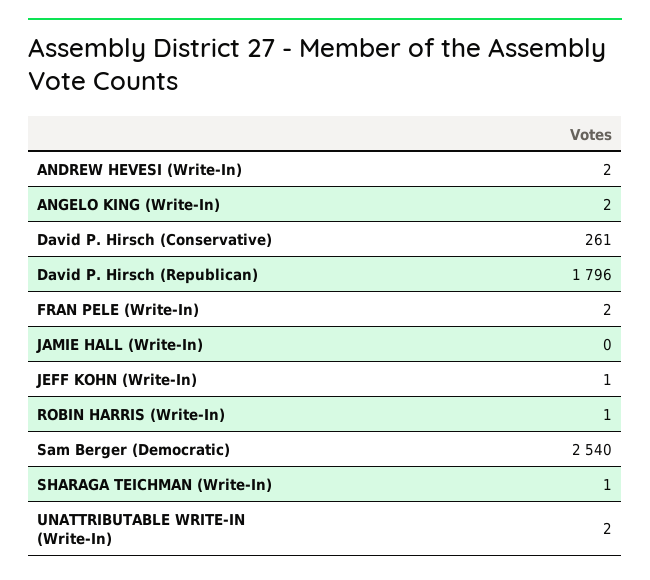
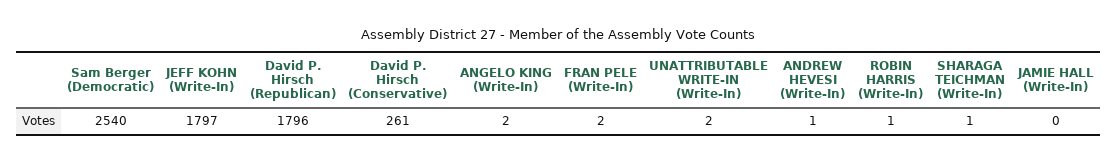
  {
-   "ANDREW HEVESI (Write-In)": 2,
+   "ANDREW HEVESI (Write-In)": 1,
    "ANGELO KING (Write-In)": 2,
    "David P. Hirsch (Conservative)": 261,
    "David P. Hirsch (Republican)": 1796,
    "FRAN PELE (Write-In)": 2,
    "JAMIE HALL (Write-In)": 0,
-   "JEFF KOHN (Write-In)": 1,
+   "JEFF KOHN (Write-In)": 1797,
    "ROBIN HARRIS (Write-In)": 1,
    "Sam Berger (Democratic)": 2540,
    "SHARAGA TEICHMAN (Write-In)": 1,
    "UNATTRIBUTABLE WRITE-IN (Write-In)": 2
  }

